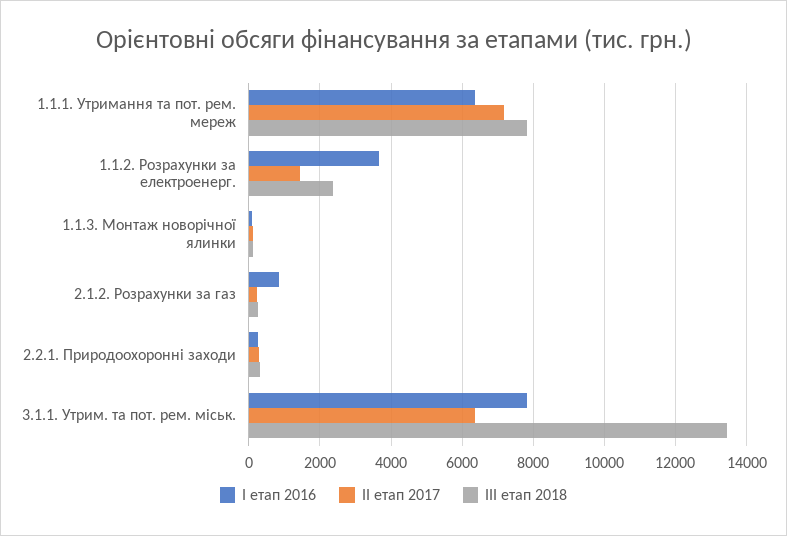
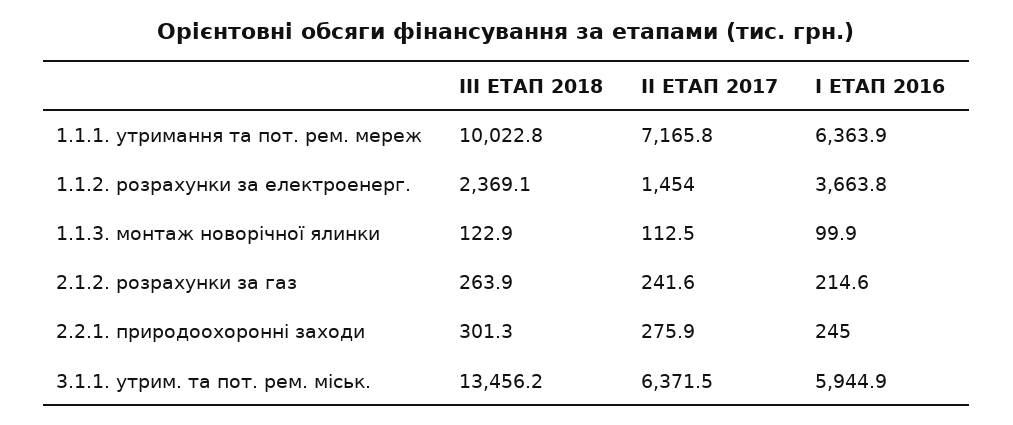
  {
    "І етап 2016": {
      "1.1.1. Утримання та пот. рем. мереж": 6363.9,
      "1.1.2. Розрахунки за електроенерг.": 3663.8,
      "1.1.3. Монтаж новорічної ялинки": 99.9,
-     "2.1.2. Розрахунки за газ": 800,
+     "2.1.2. Розрахунки за газ": 214.6,
      "2.2.1. Природоохоронні заходи": 245,
-     "3.1.1. Утрим. та пот. рем. міськ.": 7800
+     "3.1.1. Утрим. та пот. рем. міськ.": 5944.9
    },
    "ІІ етап 2017": {
      "1.1.1. Утримання та пот. рем. мереж": 7165.8,
      "1.1.2. Розрахунки за електроенерг.": 1454,
      "1.1.3. Монтаж новорічної ялинки": 112.5,
      "2.1.2. Розрахунки за газ": 241.6,
      "2.2.1. Природоохоронні заходи": 275.9,
      "3.1.1. Утрим. та пот. рем. міськ.": 6371.5
    },
    "ІІІ етап 2018": {
-     "1.1.1. Утримання та пот. рем. мереж": 7800,
+     "1.1.1. Утримання та пот. рем. мереж": 10022.8,
      "1.1.2. Розрахунки за електроенерг.": 2369.1,
      "1.1.3. Монтаж новорічної ялинки": 122.9,
      "2.1.2. Розрахунки за газ": 263.9,
      "2.2.1. Природоохоронні заходи": 301.3,
      "3.1.1. Утрим. та пот. рем. міськ.": 13456.2
    }
  }

